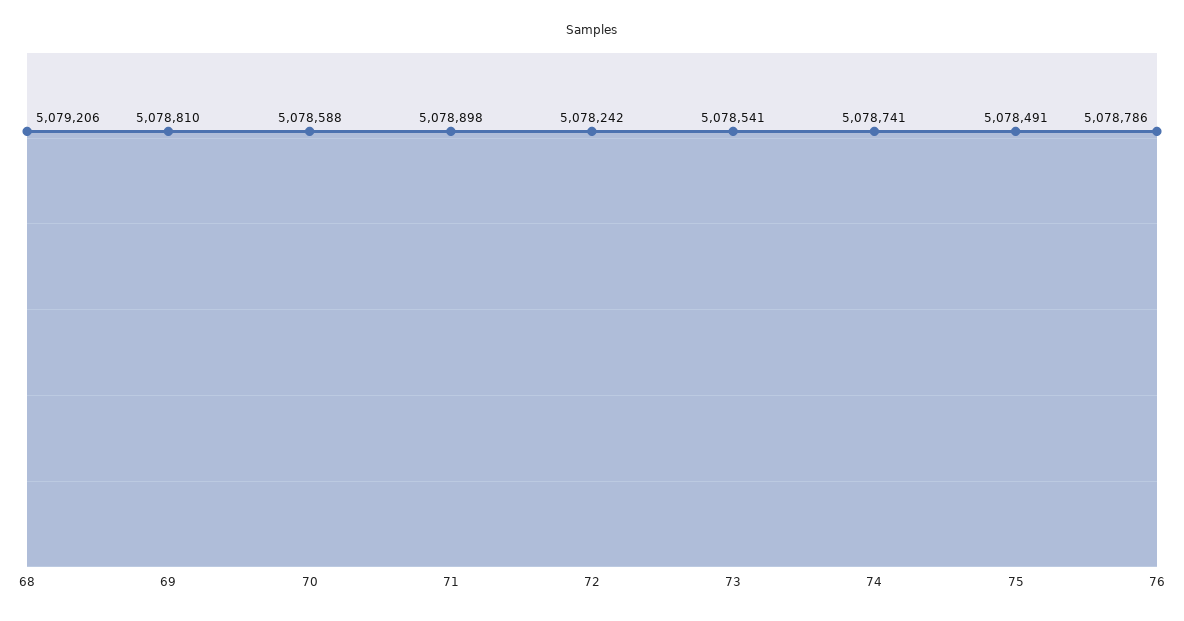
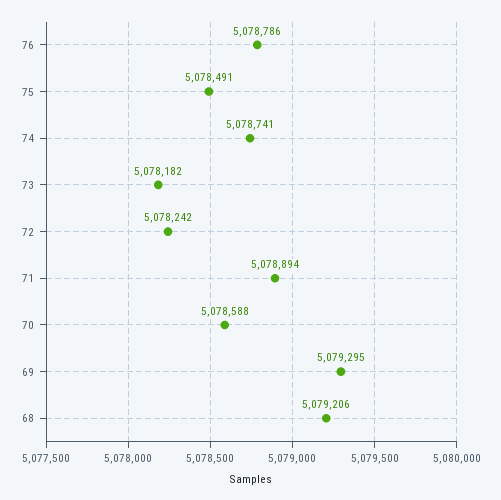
  {
    "68": 5079206,
-   "69": 5078810,
+   "69": 5079295,
    "70": 5078588,
-   "71": 5078898,
+   "71": 5078894,
    "72": 5078242,
-   "73": 5078541,
+   "73": 5078182,
    "74": 5078741,
    "75": 5078491,
    "76": 5078786
  }

